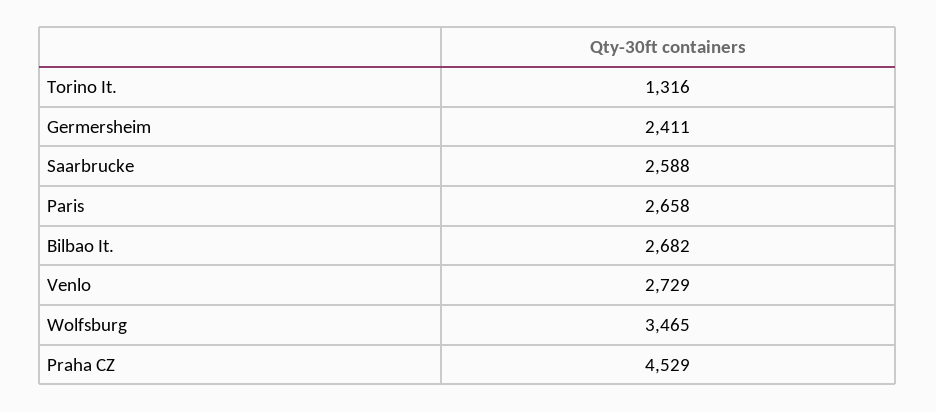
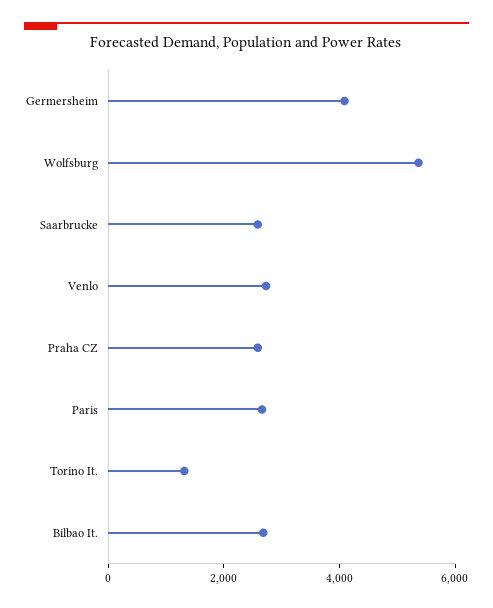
  {
    "Torino It.": 1316,
-   "Germersheim": 2411,
+   "Germersheim": 4000,
    "Saarbrucke": 2588,
    "Paris": 2658,
    "Bilbao It.": 2682,
    "Venlo": 2729,
-   "Wolfsburg": 3465,
+   "Wolfsburg": 5500,
-   "Praha CZ": 4529
+   "Praha CZ": 2500
  }

